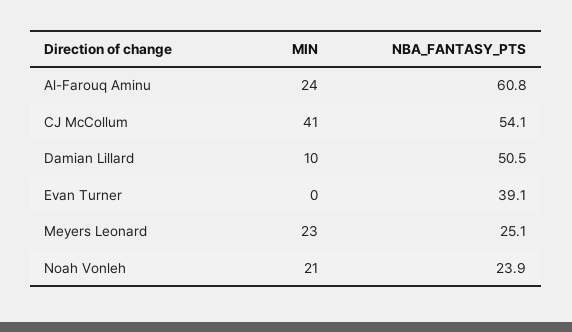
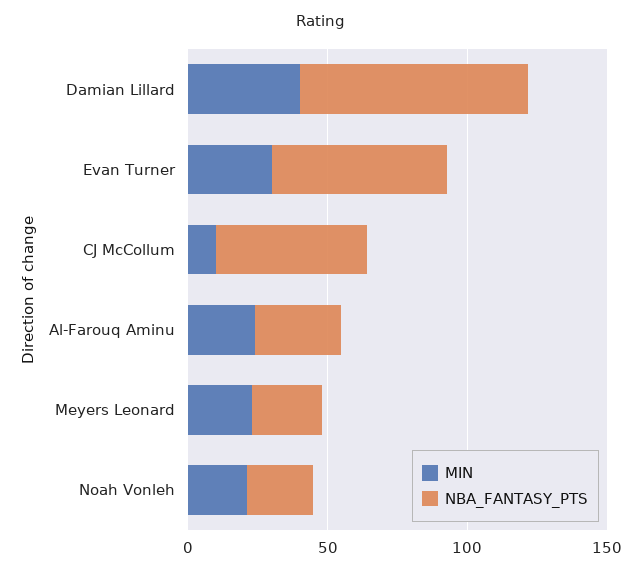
  {
    "MIN": {
      "Al-Farouq Aminu": 24,
-     "CJ McCollum": 41,
+     "CJ McCollum": 10,
-     "Damian Lillard": 10,
+     "Damian Lillard": 40,
-     "Evan Turner": 0,
+     "Evan Turner": 30,
      "Meyers Leonard": 23,
      "Noah Vonleh": 21
    },
    "NBA_FANTASY_PTS": {
-     "Al-Farouq Aminu": 60.8,
+     "Al-Farouq Aminu": 30,
      "CJ McCollum": 54.1,
-     "Damian Lillard": 50.5,
+     "Damian Lillard": 80,
-     "Evan Turner": 39.1,
+     "Evan Turner": 60,
      "Meyers Leonard": 25.1,
      "Noah Vonleh": 23.9
    }
  }

